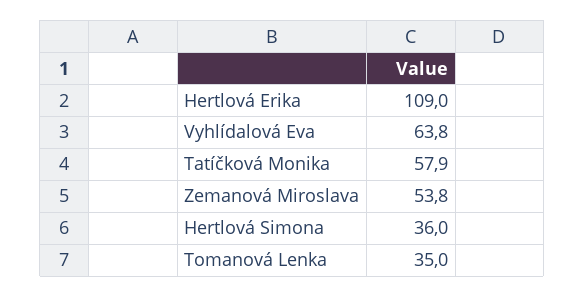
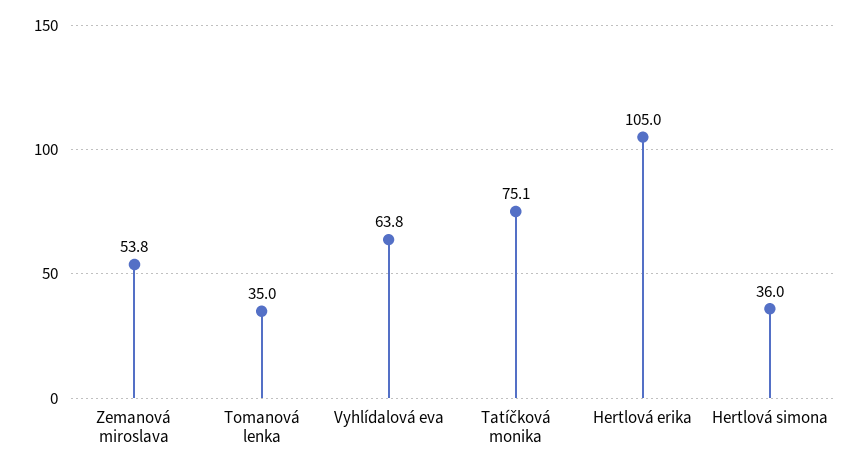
  {
-   "Hertlová Erika": 109,
+   "Hertlová Erika": 105,
    "Vyhlídalová Eva": 63.8,
-   "Tatíčková Monika": 57.9,
+   "Tatíčková Monika": 75.1,
    "Zemanová Miroslava": 53.8,
    "Hertlová Simona": 36,
    "Tomanová Lenka": 35
  }

